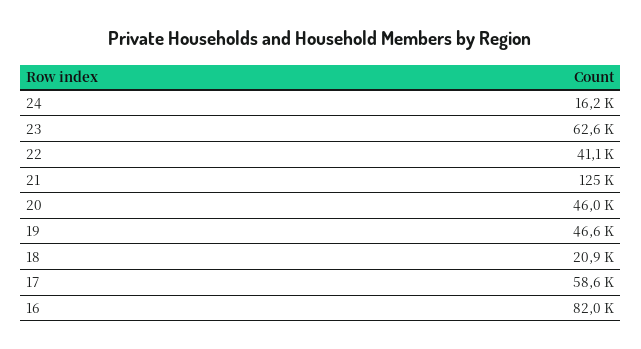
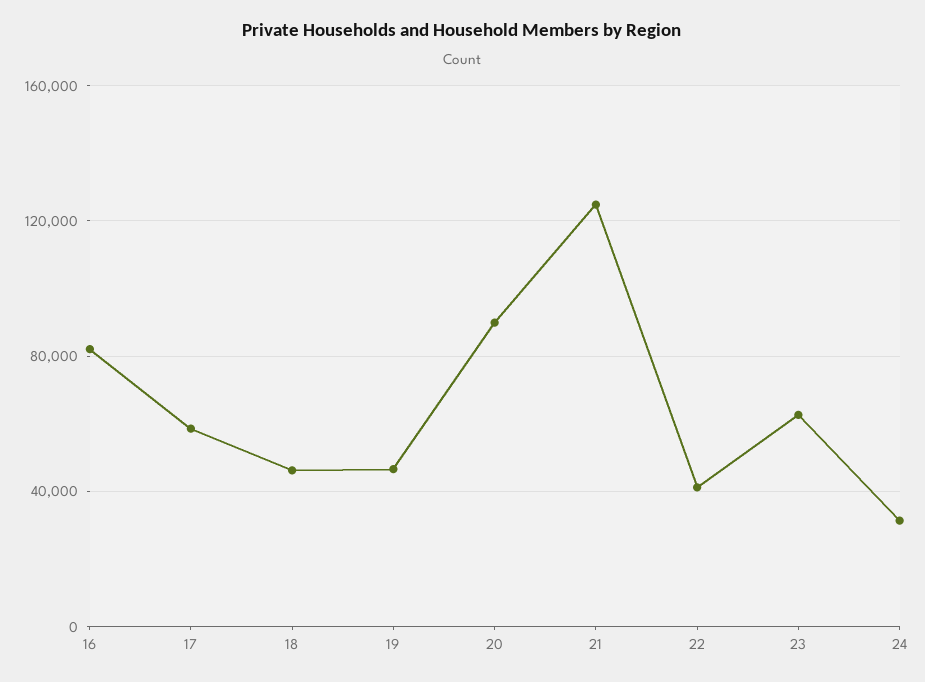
  {
-   "24": 16200,
+   "24": 30000,
    "23": 62600,
    "22": 41100,
    "21": 125000,
-   "20": 46000,
+   "20": 90000,
    "19": 46600,
-   "18": 20900,
+   "18": 45000,
    "17": 58600,
    "16": 82000
  }

